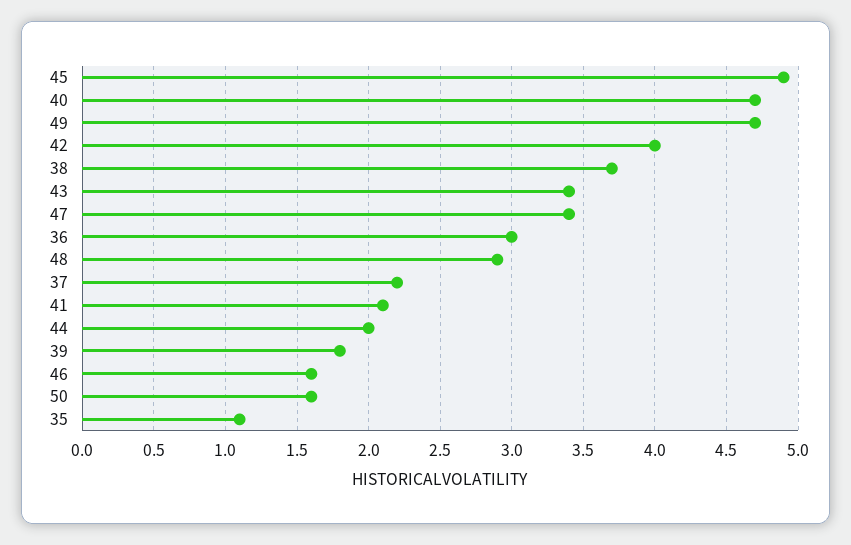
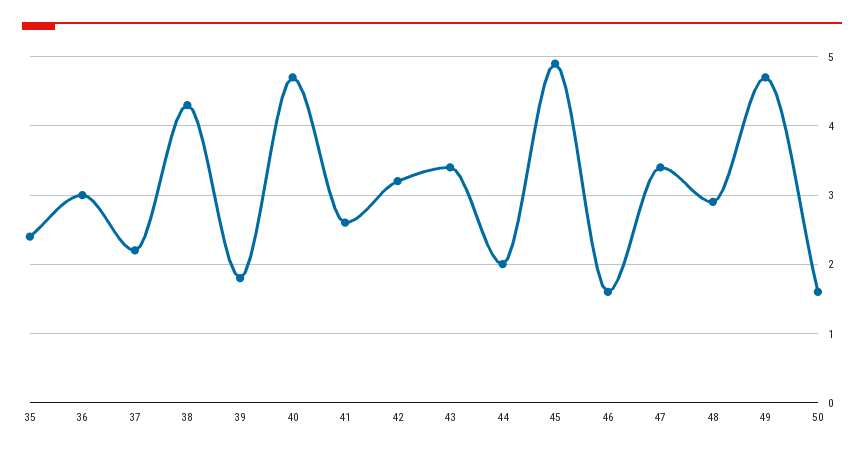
  {
    "45": 4.9,
    "40": 4.7,
    "49": 4.7,
-   "42": 4,
+   "42": 3.2,
-   "38": 3.7,
+   "38": 4.3,
    "43": 3.4,
    "47": 3.4,
    "36": 3,
    "48": 2.9,
    "37": 2.2,
-   "41": 2.1,
+   "41": 2.6,
    "44": 2,
    "39": 1.8,
    "46": 1.6,
    "50": 1.6,
-   "35": 1.1
+   "35": 2.4
  }

